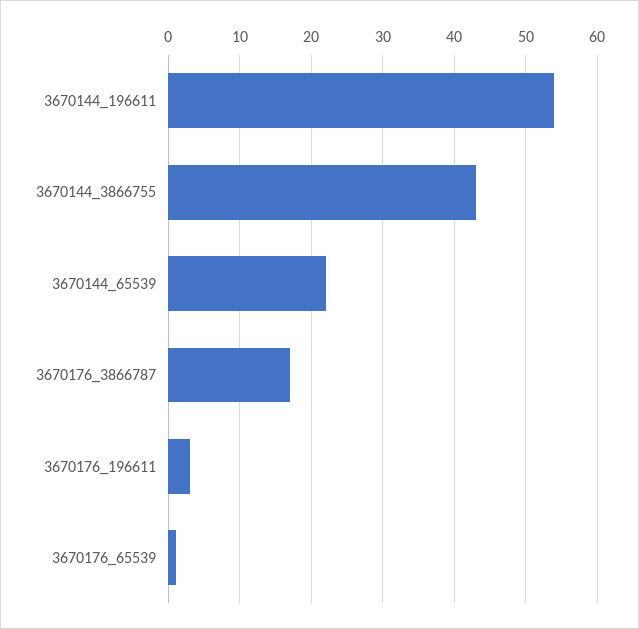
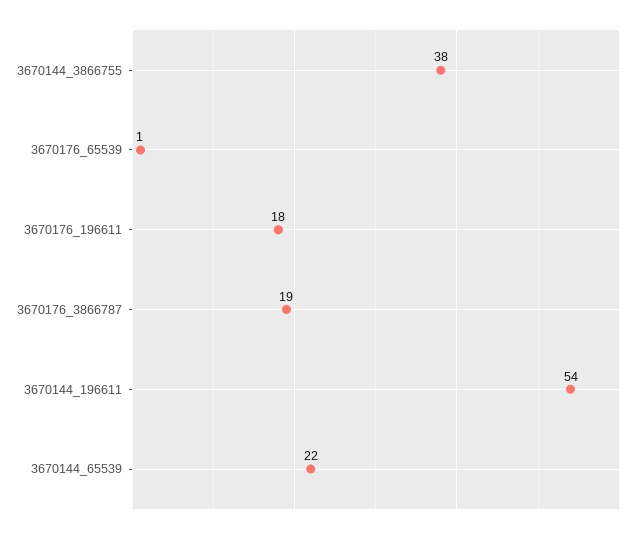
  {
    "3670144_196611": 54,
-   "3670144_3866755": 43,
+   "3670144_3866755": 38,
    "3670144_65539": 22,
-   "3670176_3866787": 17,
+   "3670176_3866787": 19,
-   "3670176_196611": 3,
+   "3670176_196611": 18,
    "3670176_65539": 1
  }

